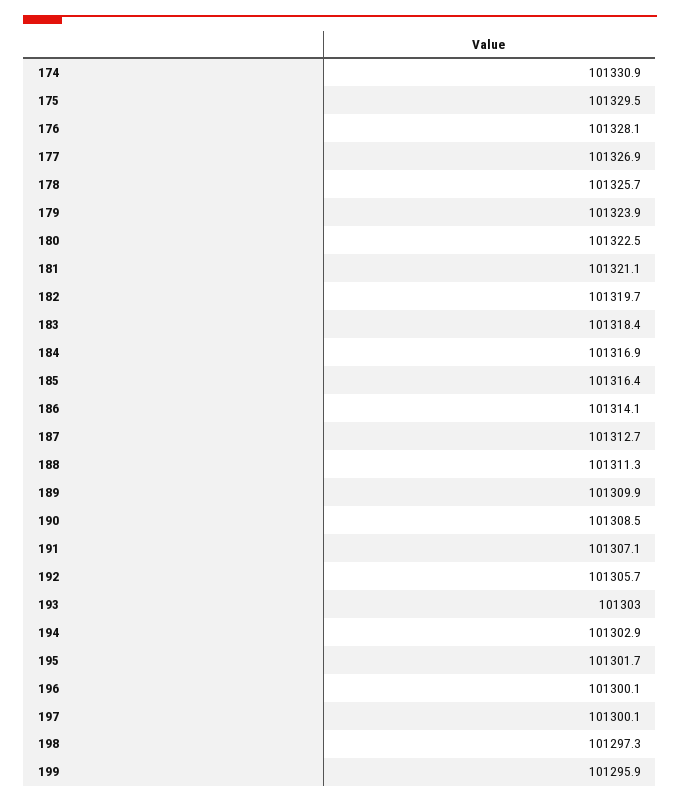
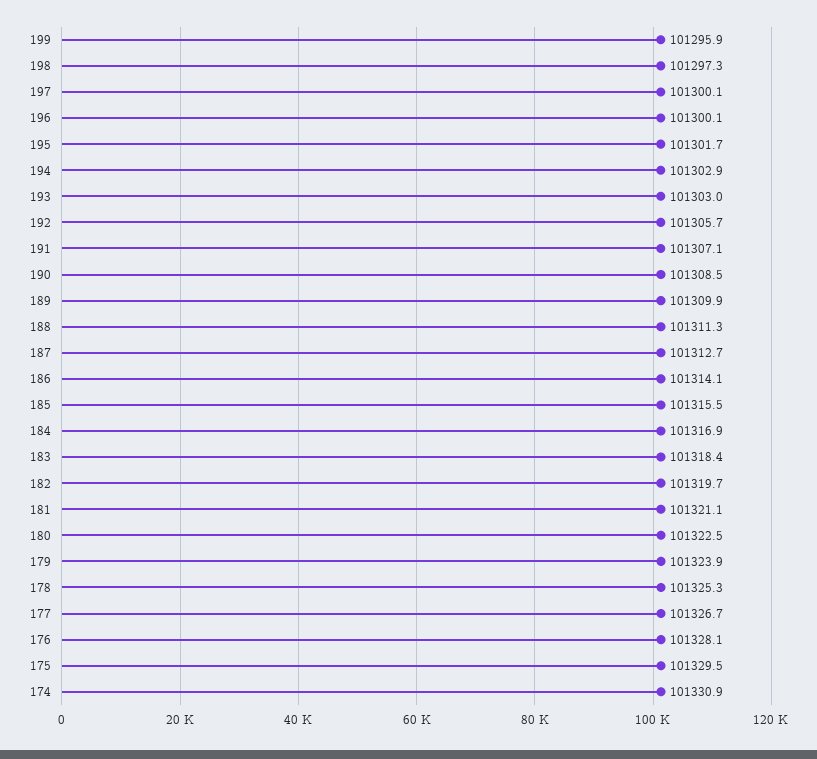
  {
    "174": 101330.9,
    "175": 101329.5,
    "176": 101328.1,
-   "177": 101326.9,
+   "177": 101326.7,
-   "178": 101325.7,
+   "178": 101325.3,
    "179": 101323.9,
    "180": 101322.5,
    "181": 101321.1,
    "182": 101319.7,
    "183": 101318.4,
    "184": 101316.9,
-   "185": 101316.4,
+   "185": 101315.5,
    "186": 101314.1,
    "187": 101312.7,
    "188": 101311.3,
    "189": 101309.9,
    "190": 101308.5,
    "191": 101307.1,
    "192": 101305.7,
    "193": 101303,
    "194": 101302.9,
    "195": 101301.7,
    "196": 101300.1,
    "197": 101300.1,
    "198": 101297.3,
    "199": 101295.9
  }

